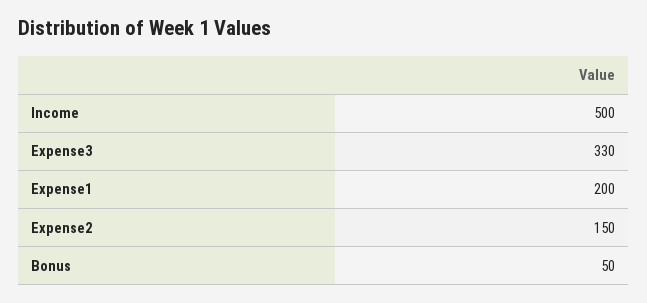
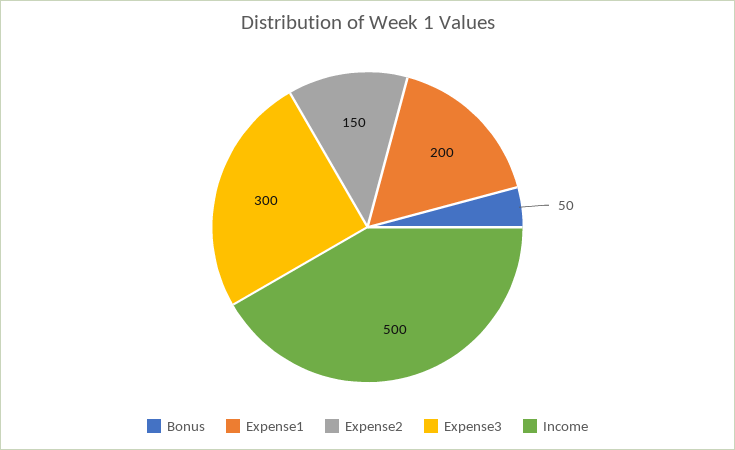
  {
    "Income": 500,
-   "Expense3": 330,
+   "Expense3": 300,
    "Expense1": 200,
    "Expense2": 150,
    "Bonus": 50
  }

